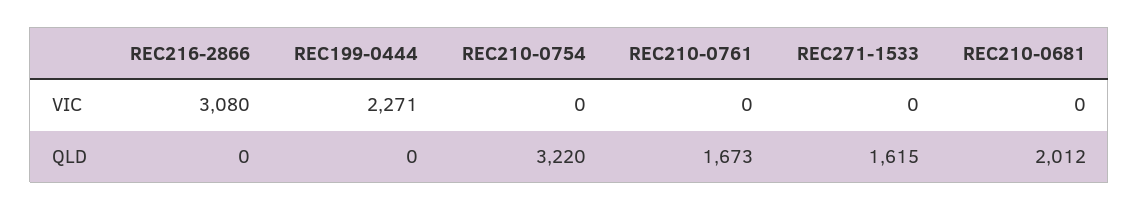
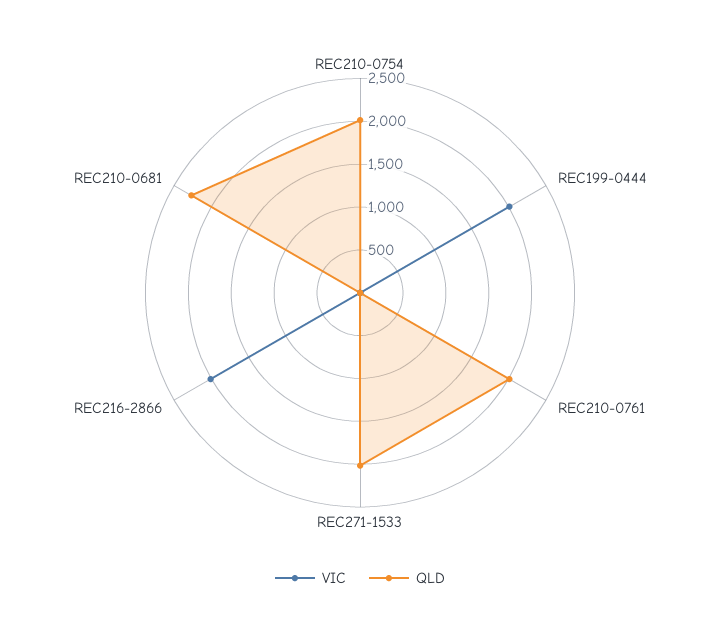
  {
    "VIC": {
-     "REC216-2866": 3080,
+     "REC216-2866": 2000,
-     "REC199-0444": 2271,
+     "REC199-0444": 2000,
      "REC210-0754": 0,
      "REC210-0761": 0,
      "REC271-1533": 0,
      "REC210-0681": 0
    },
    "QLD": {
      "REC216-2866": 0,
      "REC199-0444": 0,
-     "REC210-0754": 3220,
+     "REC210-0754": 2000,
-     "REC210-0761": 1673,
+     "REC210-0761": 2000,
-     "REC271-1533": 1615,
+     "REC271-1533": 2000,
-     "REC210-0681": 2012
+     "REC210-0681": 2300
    }
  }

